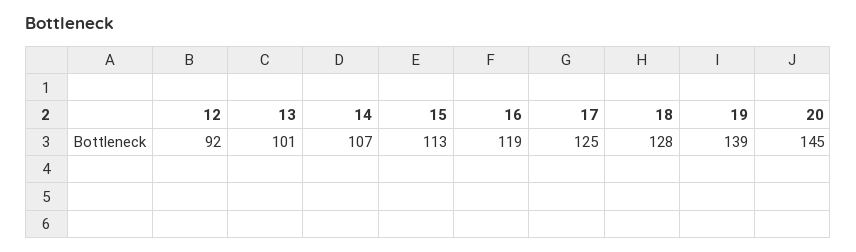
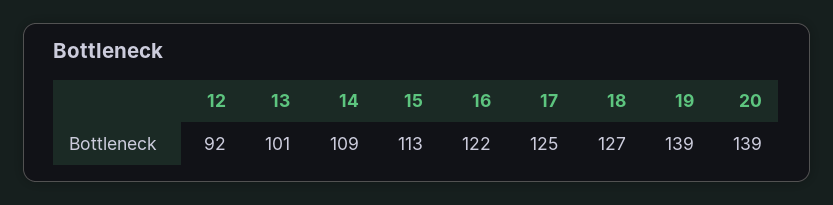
  {
    "12": 92,
    "13": 101,
-   "14": 107,
+   "14": 109,
    "15": 113,
-   "16": 119,
+   "16": 122,
    "17": 125,
-   "18": 128,
+   "18": 127,
    "19": 139,
-   "20": 145
+   "20": 139
  }

